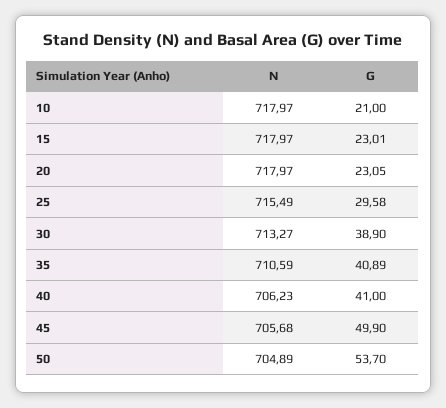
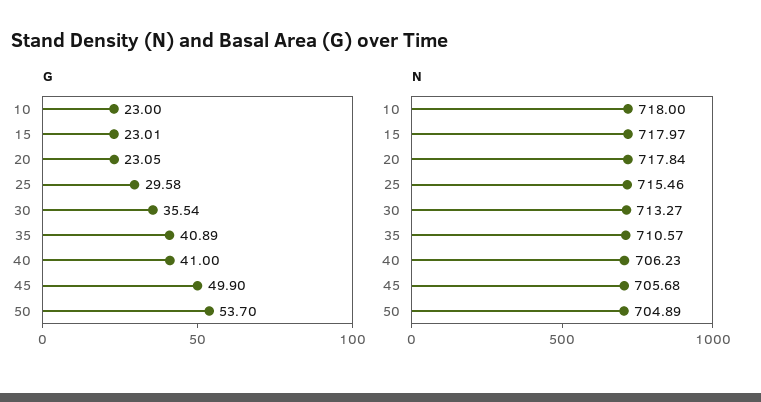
  {
    "N": {
-     "10": 717.97,
+     "10": 718,
      "15": 717.97,
-     "20": 717.97,
+     "20": 717.84,
-     "25": 715.49,
+     "25": 715.46,
      "30": 713.27,
-     "35": 710.59,
+     "35": 710.57,
      "40": 706.23,
      "45": 705.68,
      "50": 704.89
    },
    "G": {
-     "10": 21,
+     "10": 23,
      "15": 23.01,
      "20": 23.05,
      "25": 29.58,
-     "30": 38.9,
+     "30": 35.54,
      "35": 40.89,
      "40": 41,
      "45": 49.9,
      "50": 53.7
    }
  }

